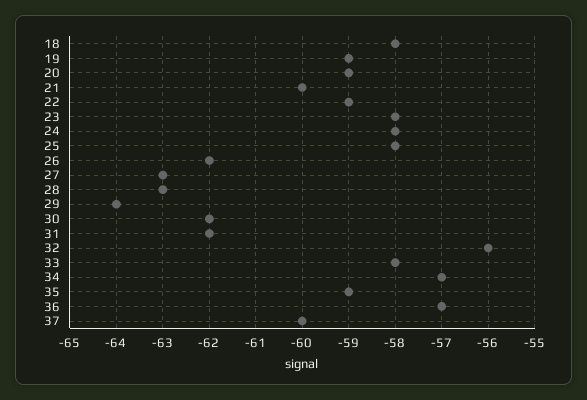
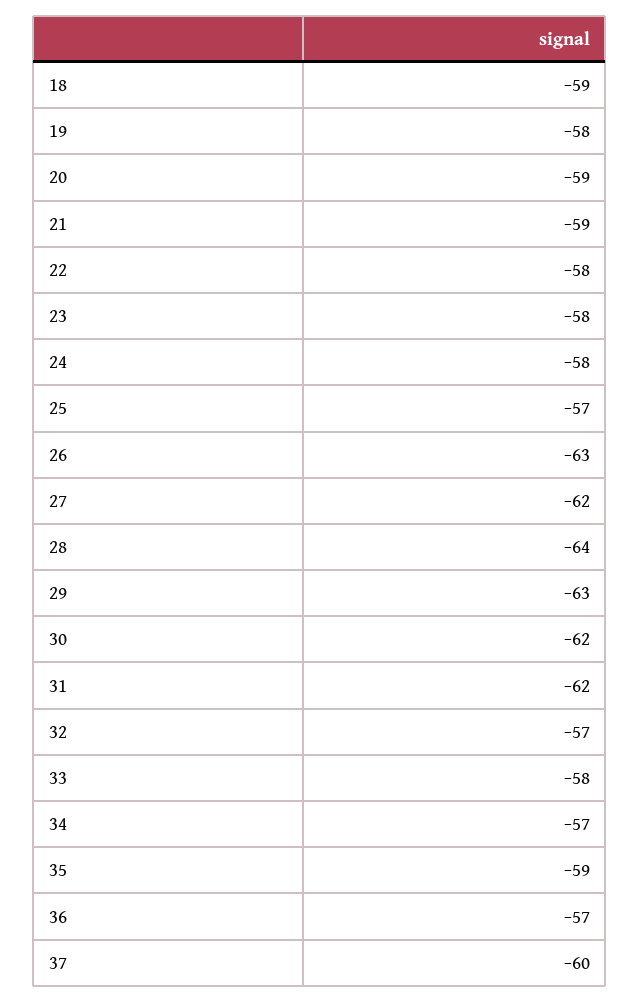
  {
-   "18": -58,
+   "18": -59,
-   "19": -59,
+   "19": -58,
    "20": -59,
-   "21": -60,
+   "21": -59,
-   "22": -59,
+   "22": -58,
    "23": -58,
    "24": -58,
-   "25": -58,
+   "25": -57,
-   "26": -62,
+   "26": -63,
-   "27": -63,
+   "27": -62,
-   "28": -63,
+   "28": -64,
-   "29": -64,
+   "29": -63,
    "30": -62,
    "31": -62,
-   "32": -56,
+   "32": -57,
    "33": -58,
    "34": -57,
    "35": -59,
    "36": -57,
    "37": -60
  }

